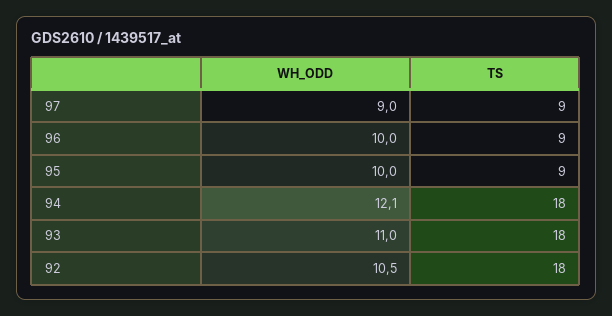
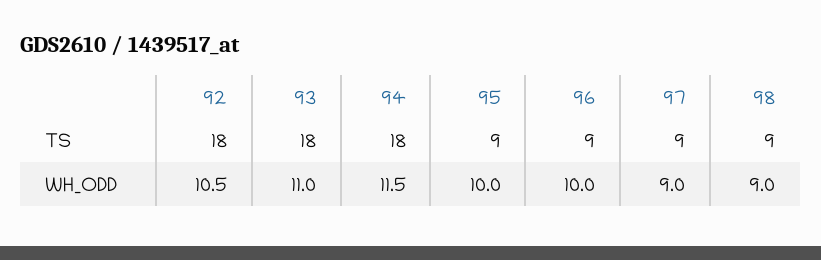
  {
    "WH_ODD": {
      "97": 9,
      "96": 10,
      "95": 10,
-     "94": 12.1,
+     "94": 11.5,
      "93": 11,
-     "92": 10.5
+     "92": 10.5,
+     "98": 9
    },
    "TS": {
      "97": 9,
      "96": 9,
      "95": 9,
      "94": 18,
      "93": 18,
-     "92": 18
+     "92": 18,
+     "98": 9
    }
  }

